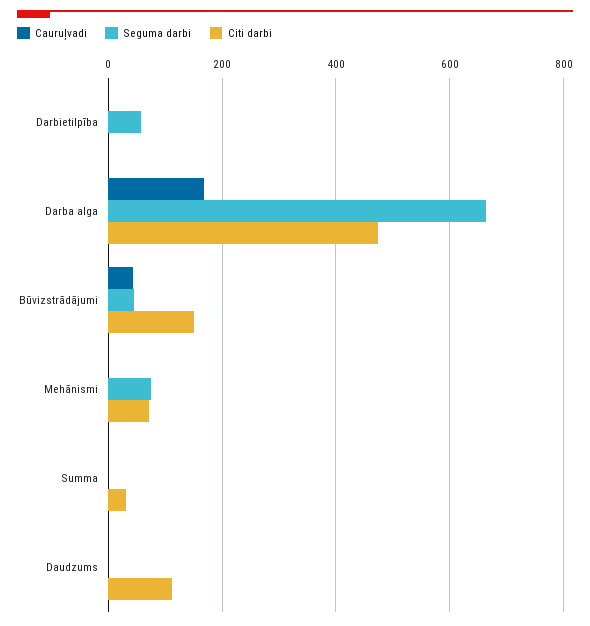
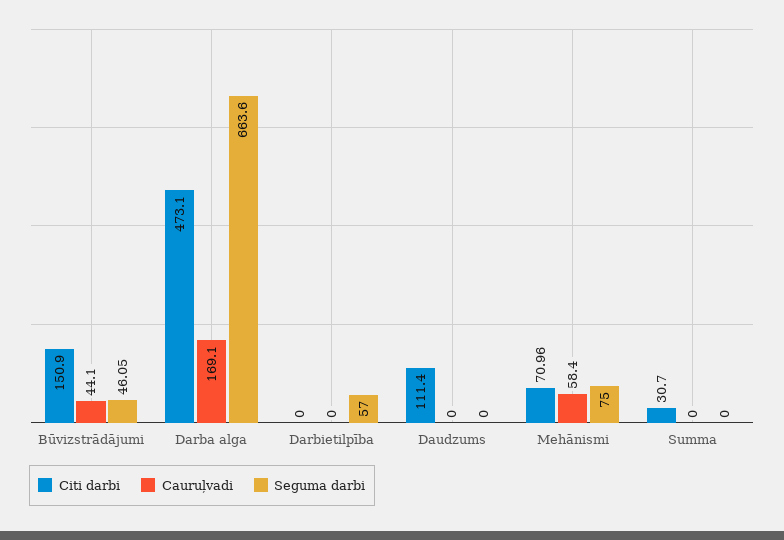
  {
    "Cauruļvadi": {
      "Darbietilpība": 0,
      "Darba alga": 169.1,
      "Būvizstrādājumi": 44.1,
-     "Mehānismi": 0,
+     "Mehānismi": 58.4,
      "Summa": 0,
      "Daudzums": 0
    },
    "Seguma darbi": {
      "Darbietilpība": 57,
      "Darba alga": 663.6,
      "Būvizstrādājumi": 46.05,
      "Mehānismi": 75,
      "Summa": 0,
      "Daudzums": 0
    },
    "Citi darbi": {
      "Darbietilpība": 0,
      "Darba alga": 473.1,
      "Būvizstrādājumi": 150.9,
      "Mehānismi": 70.96,
      "Summa": 30.7,
      "Daudzums": 111.4
    }
  }

